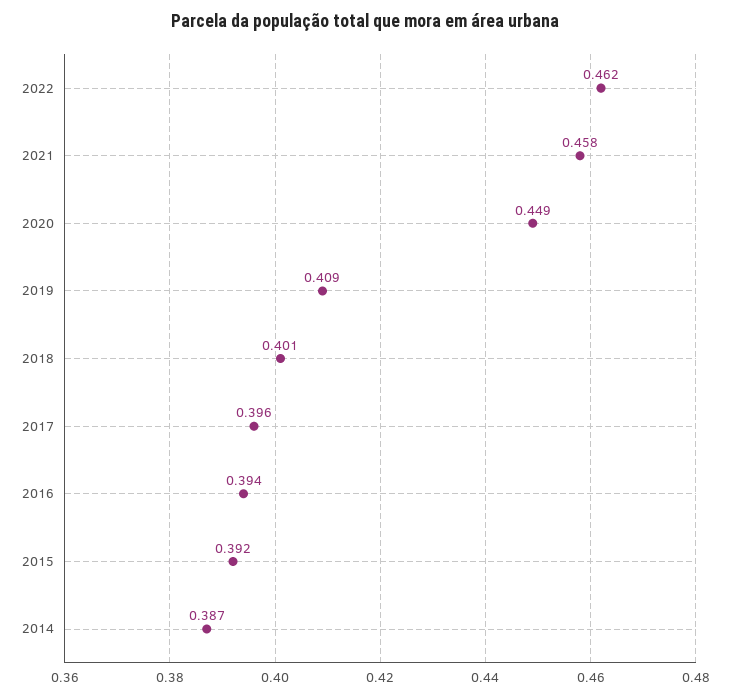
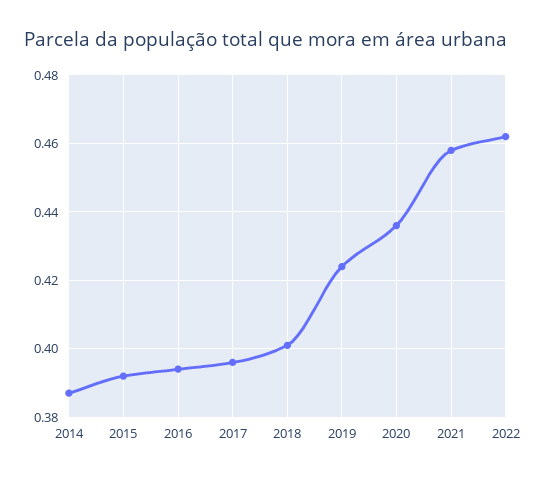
  {
    "2022": 0.462,
    "2021": 0.458,
-   "2020": 0.449,
+   "2020": 0.435,
-   "2019": 0.409,
+   "2019": 0.425,
    "2018": 0.401,
    "2017": 0.396,
    "2016": 0.394,
    "2015": 0.392,
    "2014": 0.387
  }

